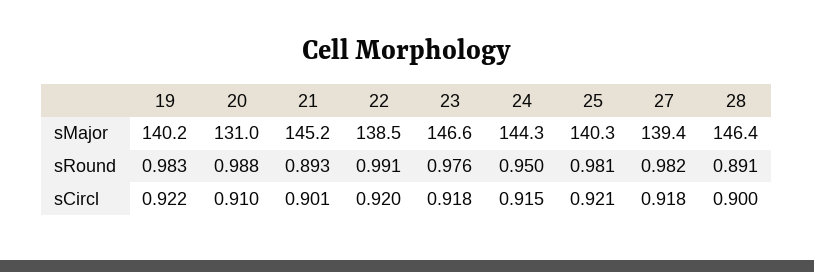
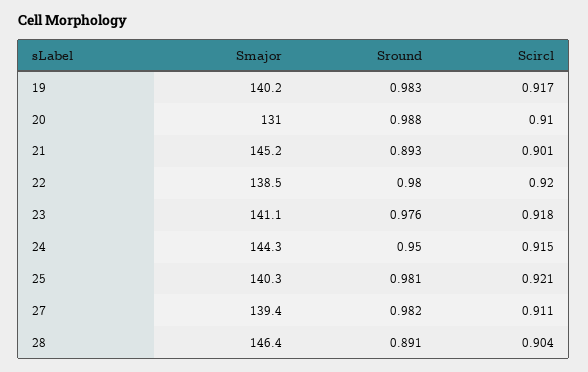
  {
    "19": {
      "sMajor": 140.2,
      "sRound": 0.983,
-     "sCircl": 0.922
+     "sCircl": 0.917
    },
    "20": {
      "sMajor": 131,
      "sRound": 0.988,
      "sCircl": 0.91
    },
    "21": {
      "sMajor": 145.2,
      "sRound": 0.893,
      "sCircl": 0.901
    },
    "22": {
      "sMajor": 138.5,
-     "sRound": 0.991,
+     "sRound": 0.98,
      "sCircl": 0.92
    },
    "23": {
-     "sMajor": 146.6,
+     "sMajor": 141.1,
      "sRound": 0.976,
      "sCircl": 0.918
    },
    "24": {
      "sMajor": 144.3,
      "sRound": 0.95,
      "sCircl": 0.915
    },
    "25": {
      "sMajor": 140.3,
      "sRound": 0.981,
      "sCircl": 0.921
    },
    "27": {
      "sMajor": 139.4,
      "sRound": 0.982,
-     "sCircl": 0.918
+     "sCircl": 0.911
    },
    "28": {
      "sMajor": 146.4,
      "sRound": 0.891,
-     "sCircl": 0.9
+     "sCircl": 0.904
    }
  }

